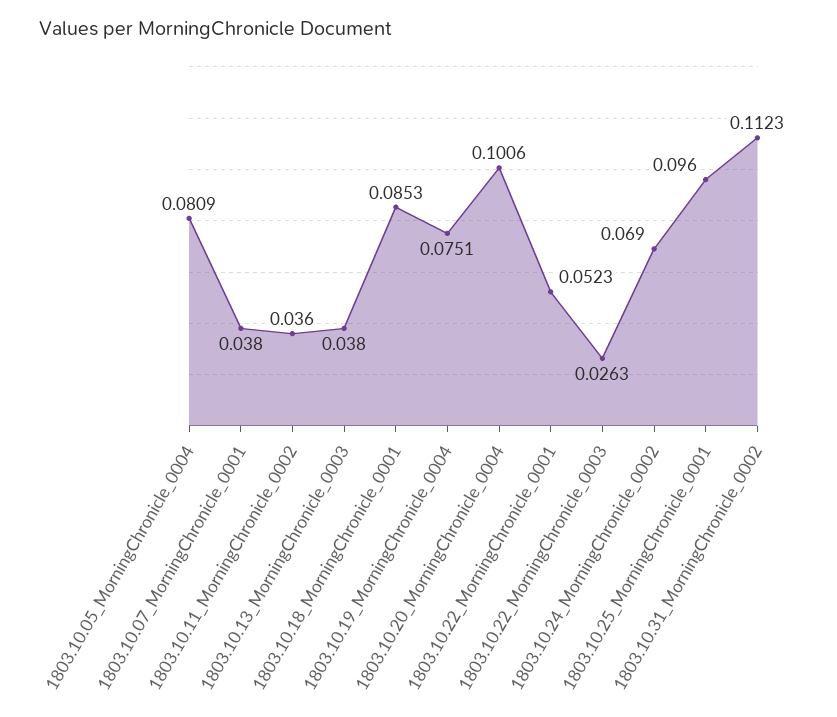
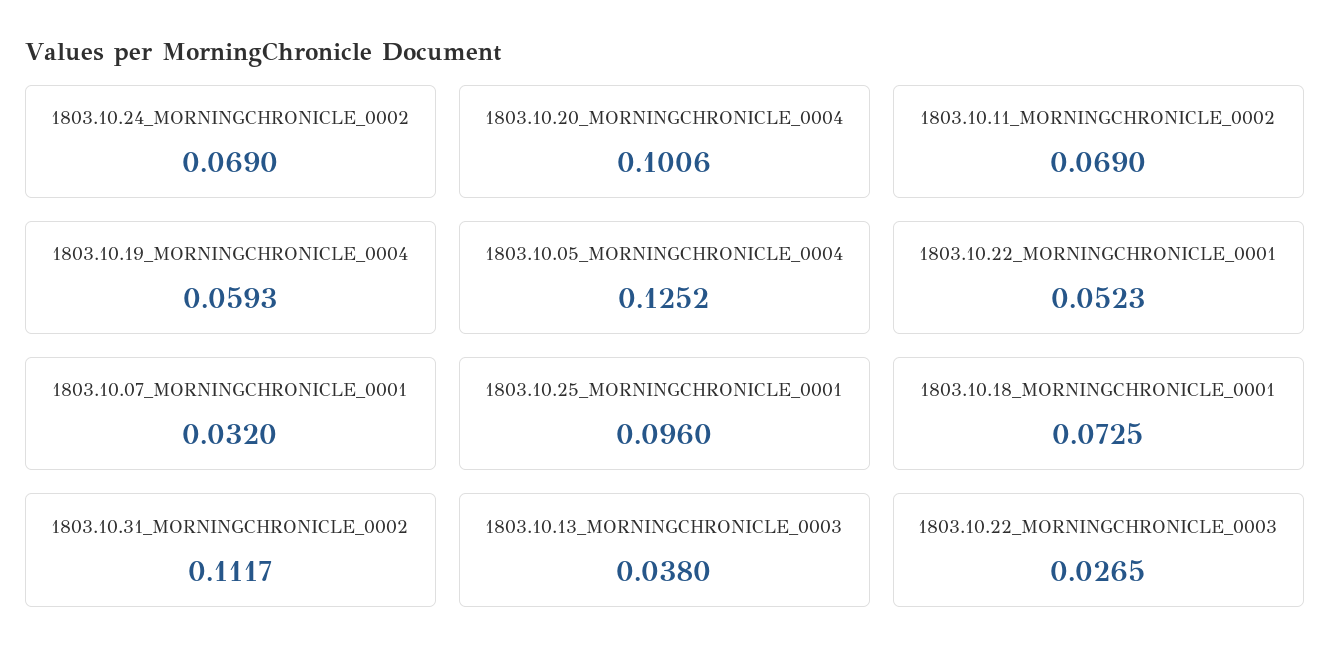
  {
-   "1803.10.05_MorningChronicle_0004": 0.0809,
+   "1803.10.05_MorningChronicle_0004": 0.1252,
-   "1803.10.07_MorningChronicle_0001": 0.038,
+   "1803.10.07_MorningChronicle_0001": 0.032,
-   "1803.10.11_MorningChronicle_0002": 0.036,
+   "1803.10.11_MorningChronicle_0002": 0.069,
    "1803.10.13_MorningChronicle_0003": 0.038,
-   "1803.10.18_MorningChronicle_0001": 0.0853,
+   "1803.10.18_MorningChronicle_0001": 0.0725,
-   "1803.10.19_MorningChronicle_0004": 0.0751,
+   "1803.10.19_MorningChronicle_0004": 0.0593,
    "1803.10.20_MorningChronicle_0004": 0.1006,
    "1803.10.22_MorningChronicle_0001": 0.0523,
-   "1803.10.22_MorningChronicle_0003": 0.0263,
+   "1803.10.22_MorningChronicle_0003": 0.0265,
    "1803.10.24_MorningChronicle_0002": 0.069,
    "1803.10.25_MorningChronicle_0001": 0.096,
-   "1803.10.31_MorningChronicle_0002": 0.1123
+   "1803.10.31_MorningChronicle_0002": 0.1117
  }

